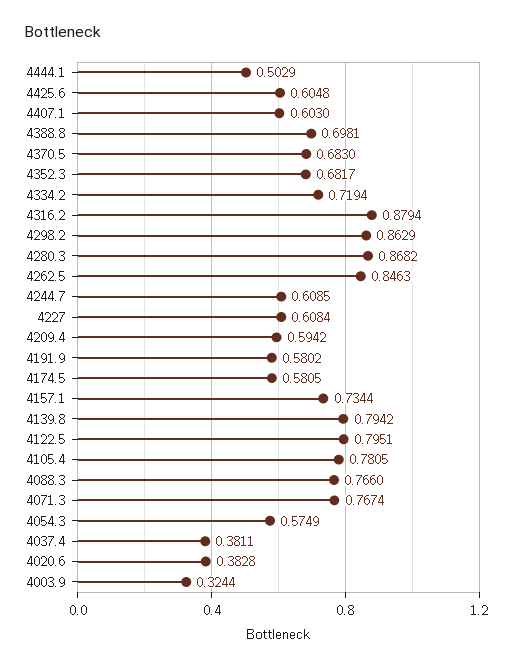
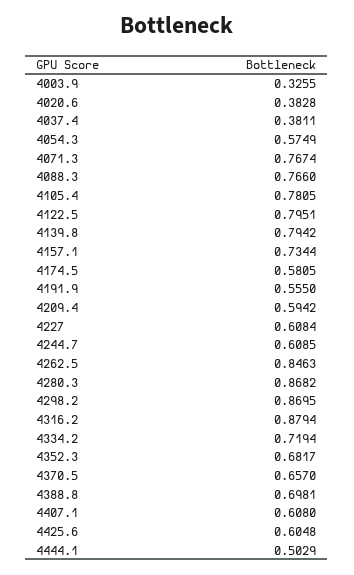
  {
    "4444.1": 0.5029,
    "4425.6": 0.6048,
-   "4407.1": 0.603,
+   "4407.1": 0.608,
    "4388.8": 0.6981,
-   "4370.5": 0.683,
+   "4370.5": 0.657,
    "4352.3": 0.6817,
    "4334.2": 0.7194,
    "4316.2": 0.8794,
-   "4298.2": 0.8629,
+   "4298.2": 0.8695,
    "4280.3": 0.8682,
    "4262.5": 0.8463,
    "4244.7": 0.6085,
    "4227": 0.6084,
    "4209.4": 0.5942,
-   "4191.9": 0.5802,
+   "4191.9": 0.555,
    "4174.5": 0.5805,
    "4157.1": 0.7344,
    "4139.8": 0.7942,
    "4122.5": 0.7951,
    "4105.4": 0.7805,
    "4088.3": 0.766,
    "4071.3": 0.7674,
    "4054.3": 0.5749,
    "4037.4": 0.3811,
    "4020.6": 0.3828,
-   "4003.9": 0.3244
+   "4003.9": 0.3255
  }

